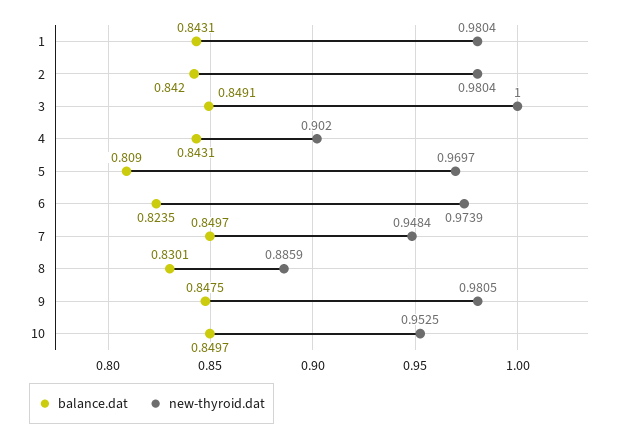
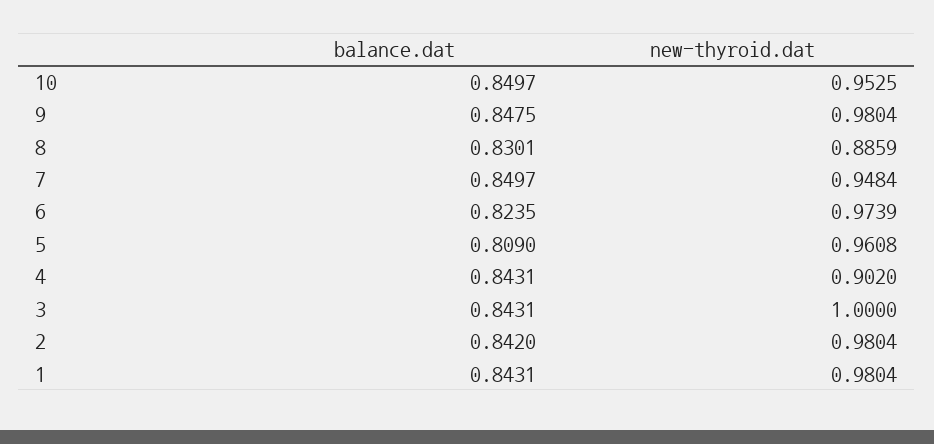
  {
    "balance.dat": {
      "1": 0.8431,
      "2": 0.842,
-     "3": 0.8491,
+     "3": 0.8431,
      "4": 0.8431,
      "5": 0.809,
      "6": 0.8235,
      "7": 0.8497,
      "8": 0.8301,
      "9": 0.8475,
      "10": 0.8497
    },
    "new-thyroid.dat": {
      "1": 0.9804,
      "2": 0.9804,
      "3": 1,
      "4": 0.902,
-     "5": 0.9697,
+     "5": 0.9608,
      "6": 0.9739,
      "7": 0.9484,
      "8": 0.8859,
-     "9": 0.9805,
+     "9": 0.9804,
      "10": 0.9525
    }
  }

